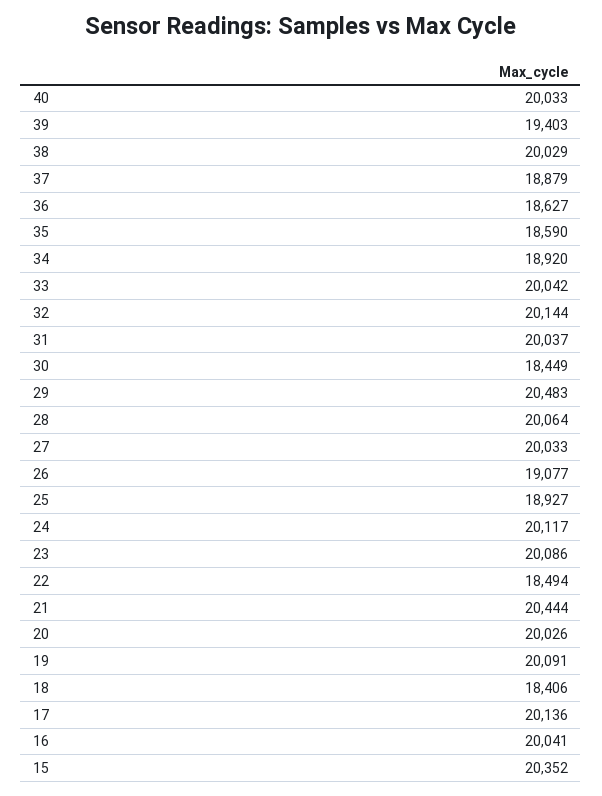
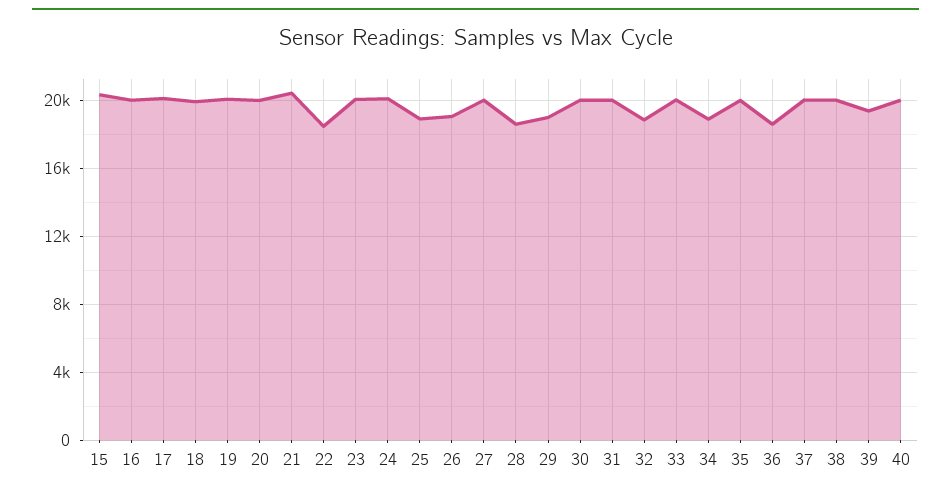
  {
    "40": 20033,
    "39": 19403,
    "38": 20029,
-   "37": 18879,
+   "37": 20000,
    "36": 18627,
-   "35": 18590,
+   "35": 20000,
    "34": 18920,
    "33": 20042,
-   "32": 20144,
+   "32": 19000,
    "31": 20037,
-   "30": 18449,
+   "30": 20000,
-   "29": 20483,
+   "29": 19000,
-   "28": 20064,
+   "28": 18500,
    "27": 20033,
    "26": 19077,
    "25": 18927,
    "24": 20117,
    "23": 20086,
    "22": 18494,
    "21": 20444,
    "20": 20026,
    "19": 20091,
-   "18": 18406,
+   "18": 20000,
    "17": 20136,
    "16": 20041,
    "15": 20352
  }

